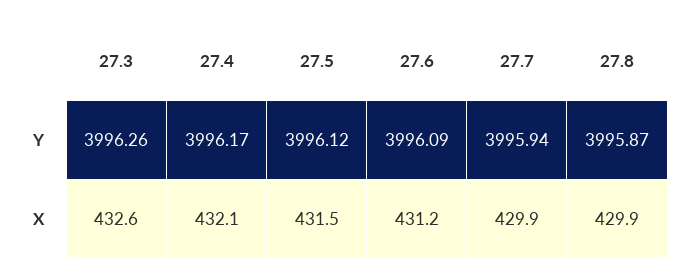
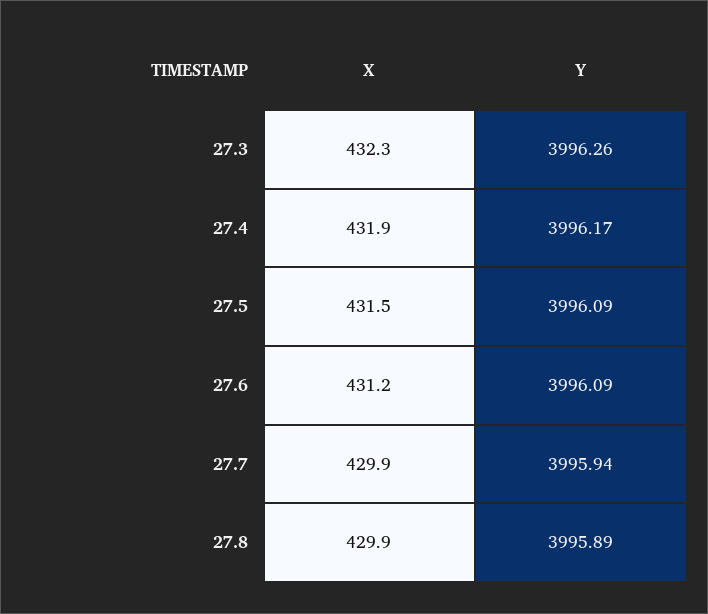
  {
    "27.3": {
      "Y": 3996.26,
-     "X": 432.6
+     "X": 432.3
    },
    "27.4": {
      "Y": 3996.17,
-     "X": 432.1
+     "X": 431.9
    },
    "27.5": {
-     "Y": 3996.12,
+     "Y": 3996.09,
      "X": 431.5
    },
    "27.6": {
      "Y": 3996.09,
      "X": 431.2
    },
    "27.7": {
      "Y": 3995.94,
      "X": 429.9
    },
    "27.8": {
-     "Y": 3995.87,
+     "Y": 3995.89,
      "X": 429.9
    }
  }

